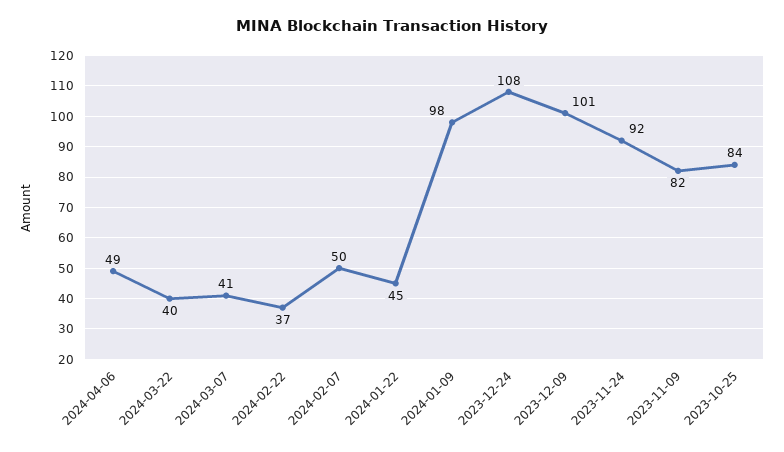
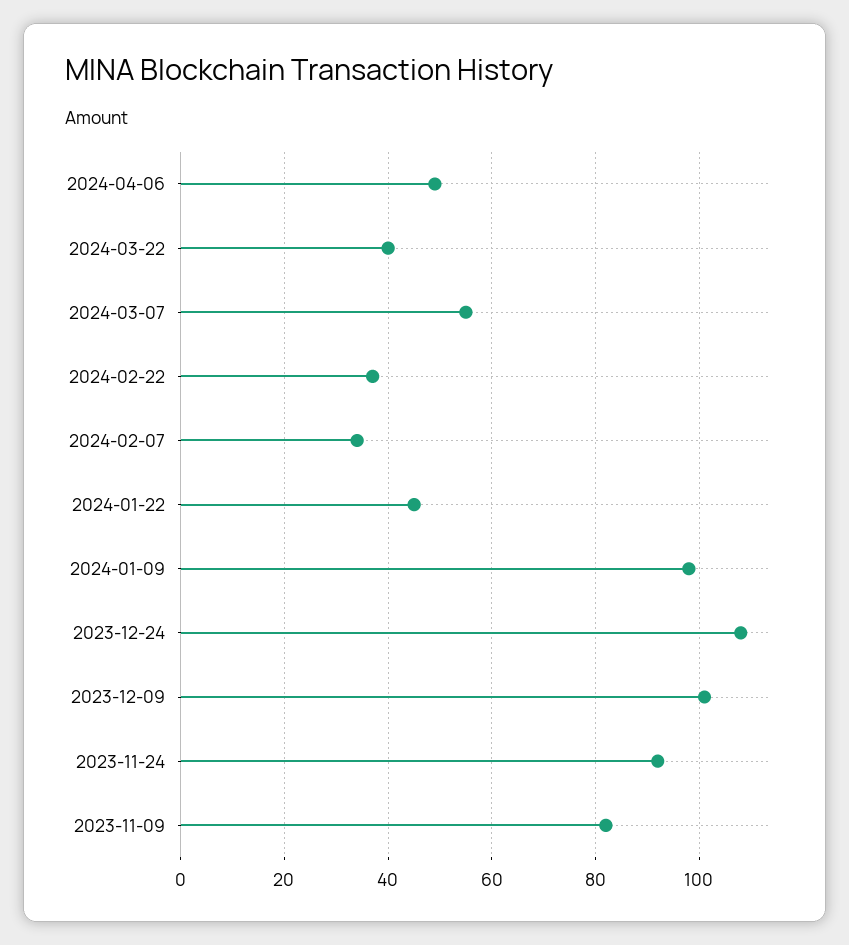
  {
    "2024-04-06": 49,
    "2024-03-22": 40,
-   "2024-03-07": 41,
+   "2024-03-07": 55,
    "2024-02-22": 37,
-   "2024-02-07": 50,
+   "2024-02-07": 35,
    "2024-01-22": 45,
    "2024-01-09": 98,
    "2023-12-24": 108,
    "2023-12-09": 101,
    "2023-11-24": 92,
-   "2023-11-09": 82,
+   "2023-11-09": 82
-   "2023-10-25": 84
  }

